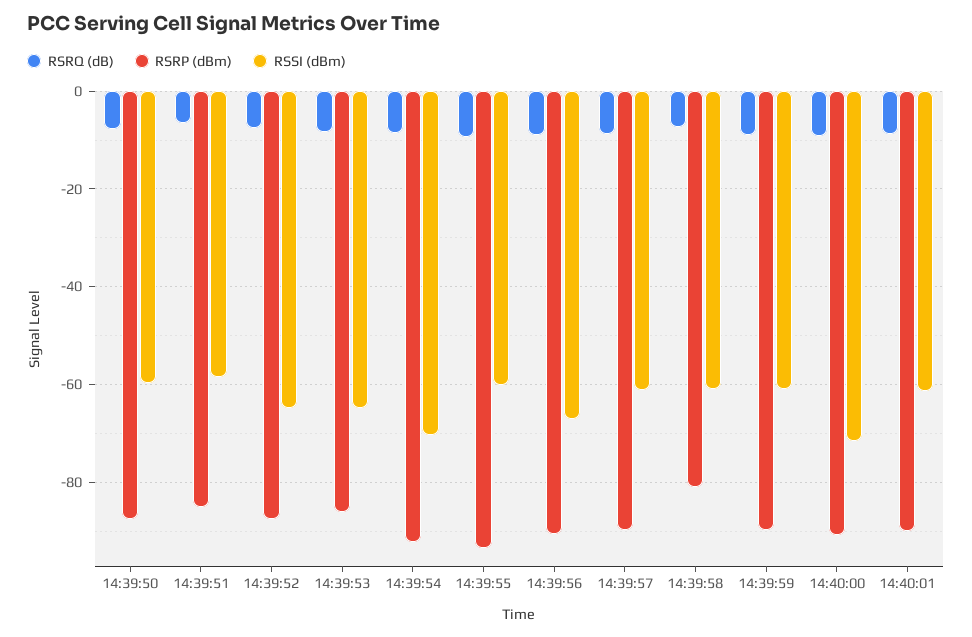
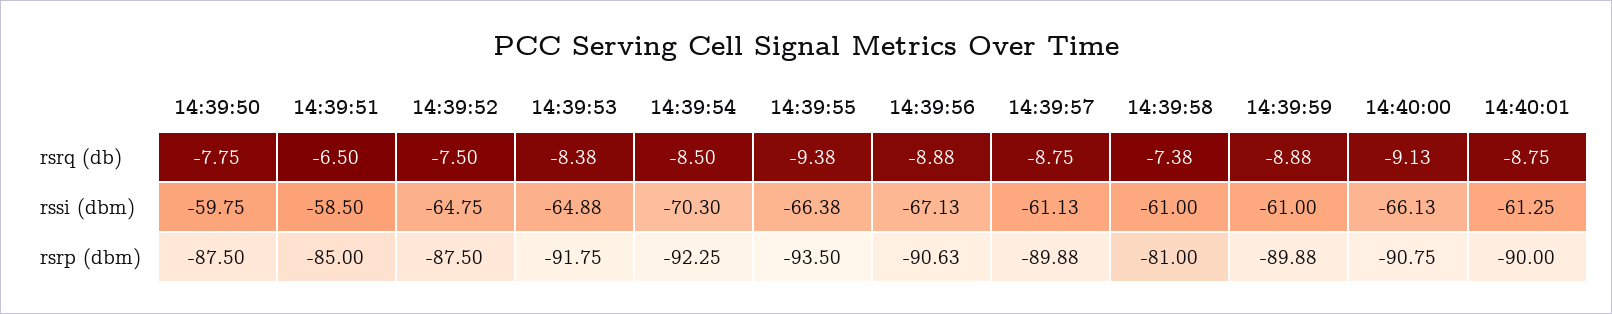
  {
    "RSRQ (dB)": {
      "14:39:50": -7.75,
      "14:39:51": -6.5,
      "14:39:52": -7.5,
      "14:39:53": -8.38,
      "14:39:54": -8.5,
      "14:39:55": -9.38,
      "14:39:56": -8.88,
      "14:39:57": -8.75,
      "14:39:58": -7.38,
      "14:39:59": -8.88,
      "14:40:00": -9.13,
      "14:40:01": -8.75
    },
    "RSRP (dBm)": {
      "14:39:50": -87.5,
      "14:39:51": -85,
      "14:39:52": -87.5,
-     "14:39:53": -86,
+     "14:39:53": -91.75,
      "14:39:54": -92.25,
      "14:39:55": -93.5,
      "14:39:56": -90.63,
      "14:39:57": -89.88,
      "14:39:58": -81,
      "14:39:59": -89.88,
      "14:40:00": -90.75,
      "14:40:01": -90
    },
    "RSSI (dBm)": {
      "14:39:50": -59.75,
      "14:39:51": -58.5,
      "14:39:52": -64.75,
      "14:39:53": -64.88,
      "14:39:54": -70.3,
-     "14:39:55": -60,
+     "14:39:55": -66.38,
      "14:39:56": -67.13,
      "14:39:57": -61.13,
      "14:39:58": -61,
      "14:39:59": -61,
-     "14:40:00": -72,
+     "14:40:00": -66.13,
      "14:40:01": -61.25
    }
  }

